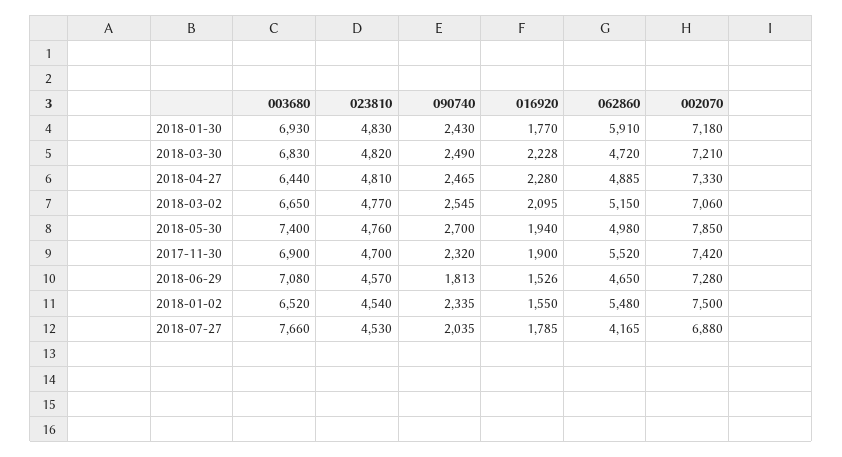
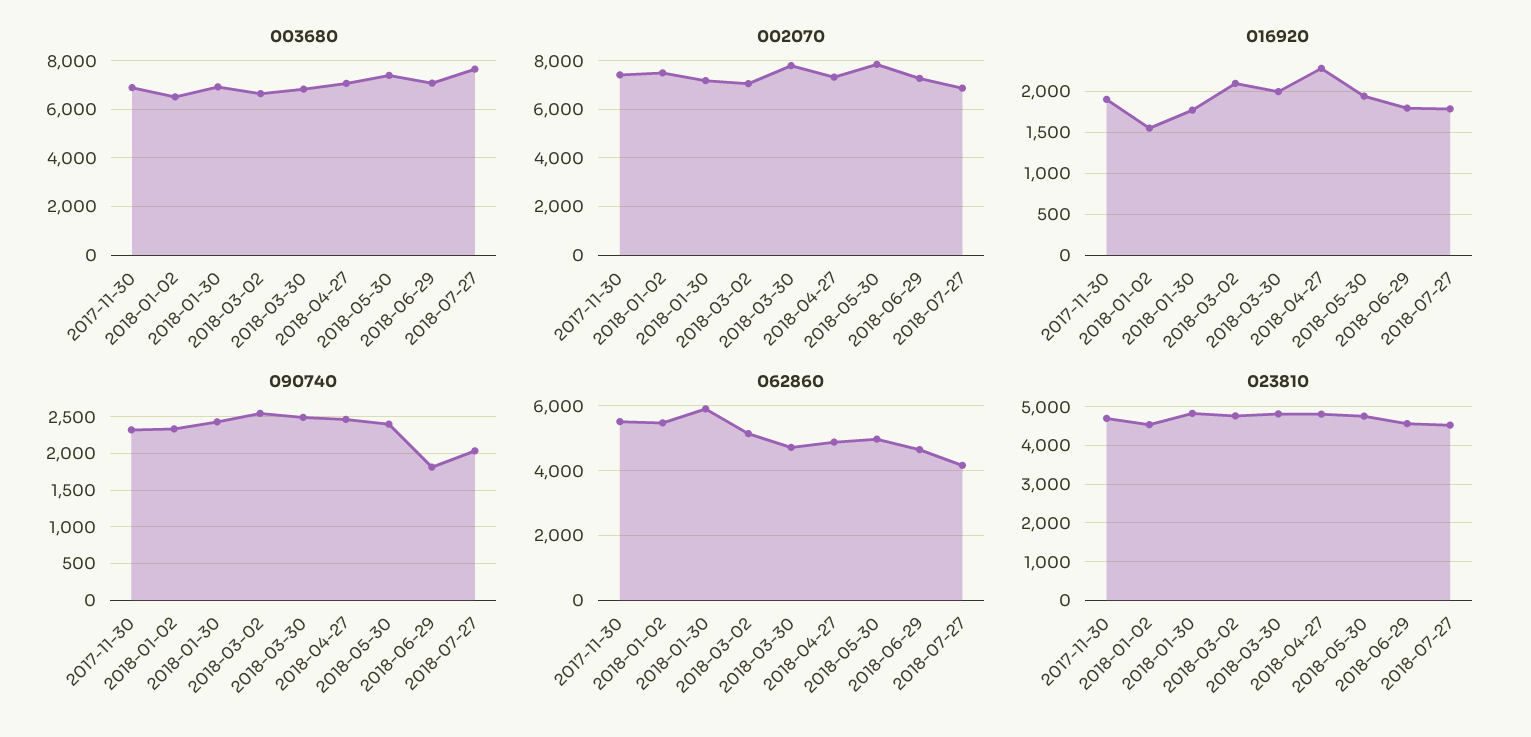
  {
    "003680": {
      "2018-01-30": 6930,
      "2018-03-30": 6830,
-     "2018-04-27": 6440,
+     "2018-04-27": 7000,
      "2018-03-02": 6650,
      "2018-05-30": 7400,
      "2017-11-30": 6900,
      "2018-06-29": 7080,
      "2018-01-02": 6520,
      "2018-07-27": 7660
    },
    "023810": {
      "2018-01-30": 4830,
      "2018-03-30": 4820,
      "2018-04-27": 4810,
      "2018-03-02": 4770,
      "2018-05-30": 4760,
      "2017-11-30": 4700,
      "2018-06-29": 4570,
      "2018-01-02": 4540,
      "2018-07-27": 4530
    },
    "090740": {
      "2018-01-30": 2430,
      "2018-03-30": 2490,
      "2018-04-27": 2465,
      "2018-03-02": 2545,
-     "2018-05-30": 2700,
+     "2018-05-30": 2400,
      "2017-11-30": 2320,
      "2018-06-29": 1813,
      "2018-01-02": 2335,
      "2018-07-27": 2035
    },
    "016920": {
      "2018-01-30": 1770,
-     "2018-03-30": 2228,
+     "2018-03-30": 2000,
      "2018-04-27": 2280,
      "2018-03-02": 2095,
      "2018-05-30": 1940,
      "2017-11-30": 1900,
-     "2018-06-29": 1526,
+     "2018-06-29": 1800,
      "2018-01-02": 1550,
      "2018-07-27": 1785
    },
    "062860": {
      "2018-01-30": 5910,
      "2018-03-30": 4720,
      "2018-04-27": 4885,
      "2018-03-02": 5150,
      "2018-05-30": 4980,
      "2017-11-30": 5520,
      "2018-06-29": 4650,
      "2018-01-02": 5480,
      "2018-07-27": 4165
    },
    "002070": {
      "2018-01-30": 7180,
-     "2018-03-30": 7210,
+     "2018-03-30": 7750,
      "2018-04-27": 7330,
      "2018-03-02": 7060,
      "2018-05-30": 7850,
      "2017-11-30": 7420,
      "2018-06-29": 7280,
      "2018-01-02": 7500,
      "2018-07-27": 6880
    }
  }

